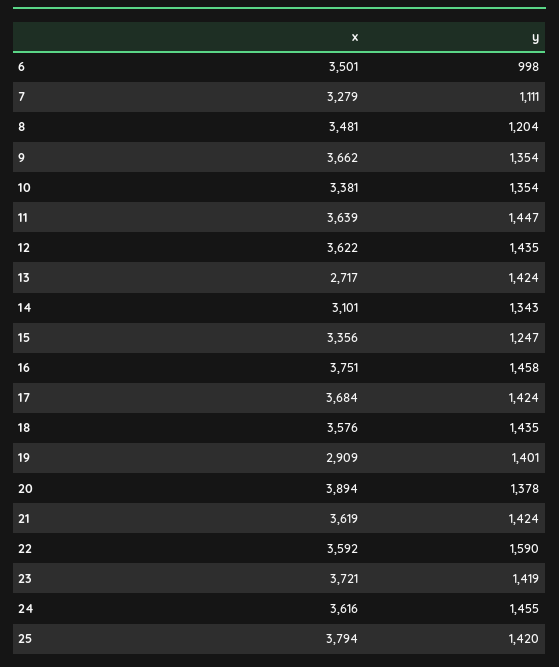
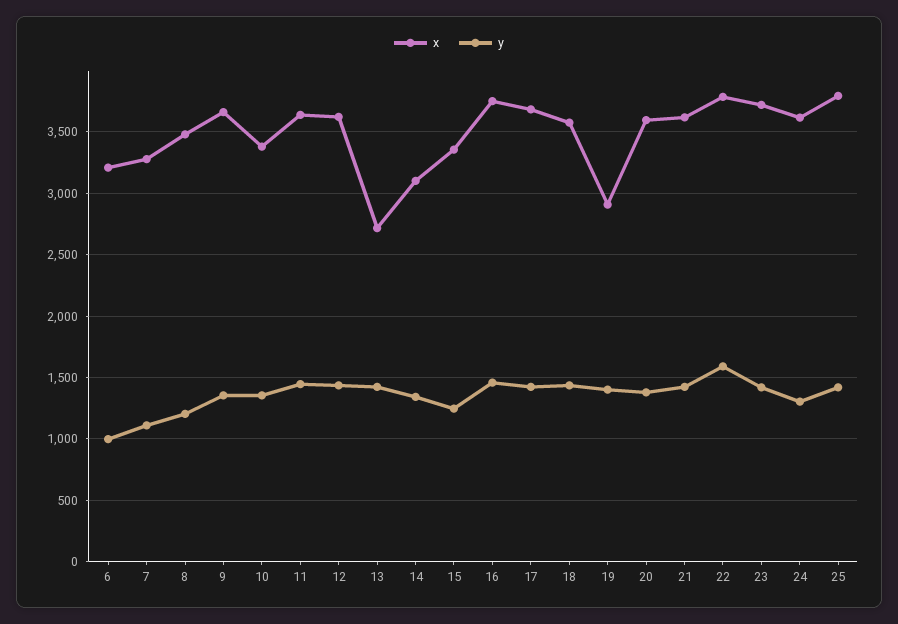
  {
    "x": {
-     "6": 3501,
+     "6": 3200,
      "7": 3279,
      "8": 3481,
      "9": 3662,
      "10": 3381,
      "11": 3639,
      "12": 3622,
      "13": 2717,
      "14": 3101,
      "15": 3356,
      "16": 3751,
      "17": 3684,
      "18": 3576,
      "19": 2909,
-     "20": 3894,
+     "20": 3600,
      "21": 3619,
-     "22": 3592,
+     "22": 3800,
      "23": 3721,
      "24": 3616,
      "25": 3794
    },
    "y": {
      "6": 998,
      "7": 1111,
      "8": 1204,
      "9": 1354,
      "10": 1354,
      "11": 1447,
      "12": 1435,
      "13": 1424,
      "14": 1343,
      "15": 1247,
      "16": 1458,
      "17": 1424,
      "18": 1435,
      "19": 1401,
      "20": 1378,
      "21": 1424,
      "22": 1590,
      "23": 1419,
-     "24": 1455,
+     "24": 1300,
      "25": 1420
    }
  }

